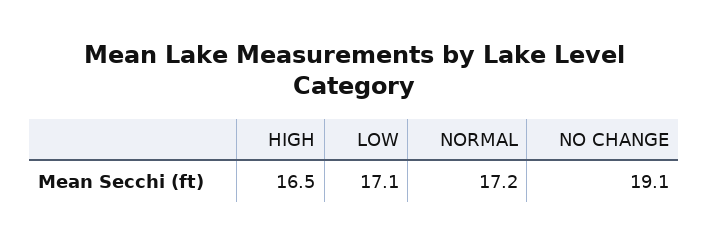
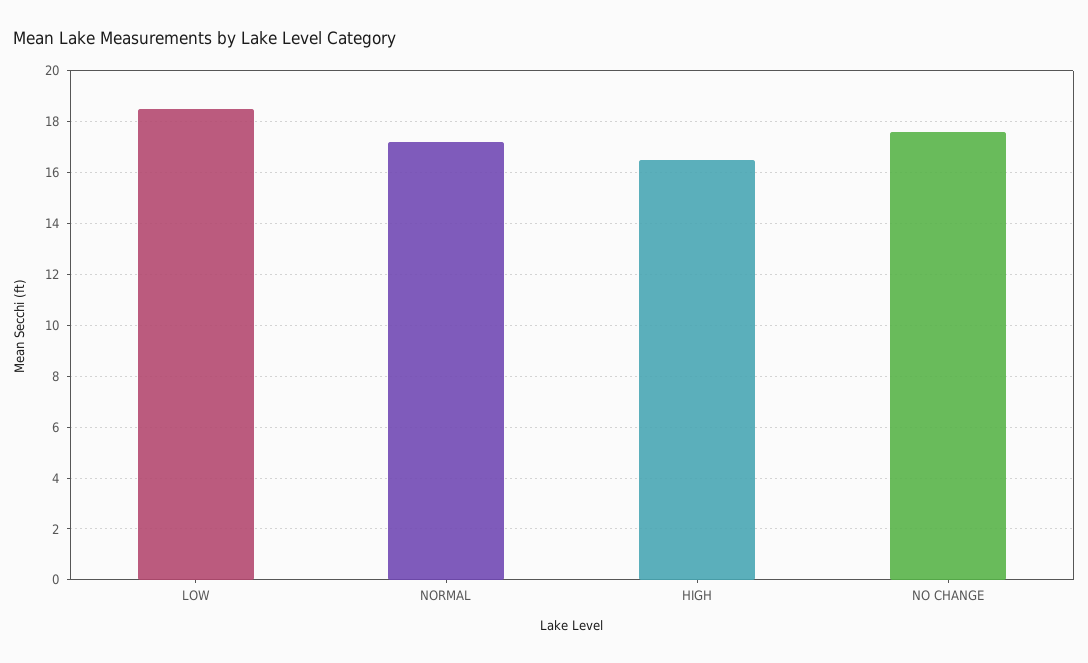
  {
    "HIGH": 16.5,
-   "LOW": 17.1,
+   "LOW": 18.5,
    "NORMAL": 17.2,
-   "NO CHANGE": 19.1
+   "NO CHANGE": 17.5
  }

